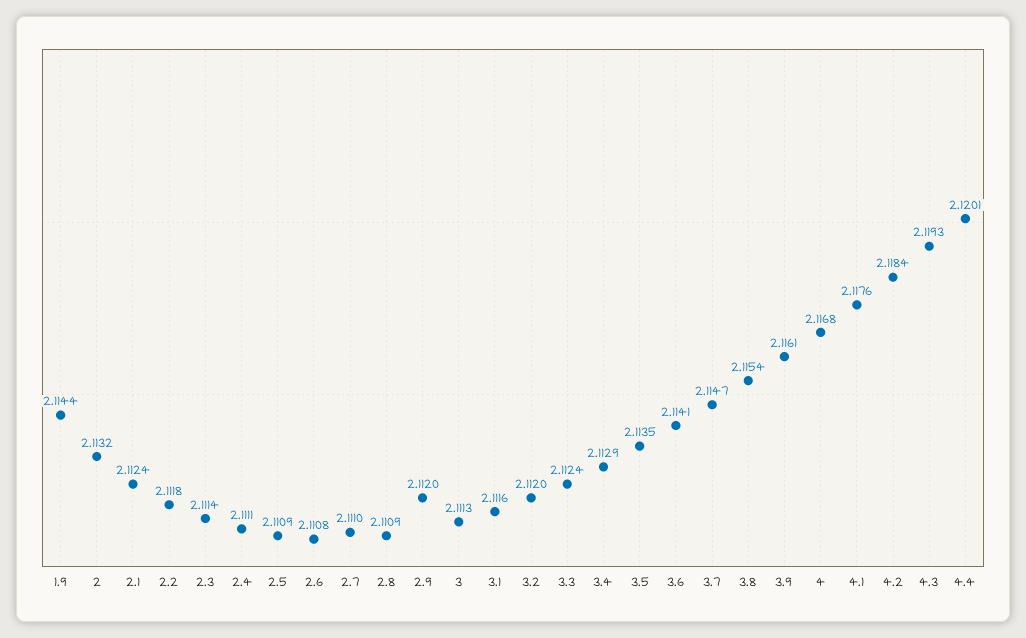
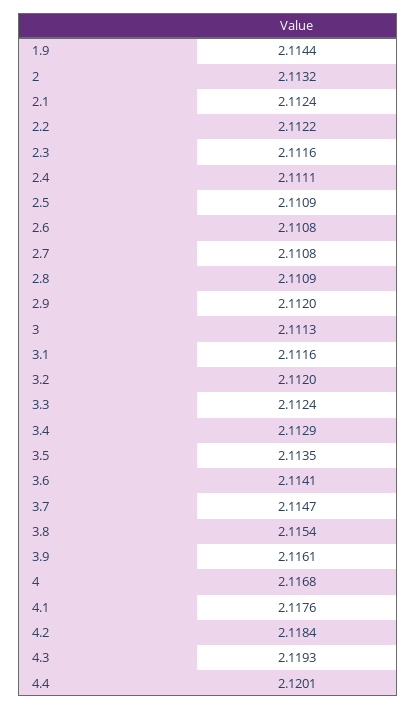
  {
    "1.9": 2.1144,
    "2": 2.1132,
    "2.1": 2.1124,
-   "2.2": 2.1118,
+   "2.2": 2.1122,
-   "2.3": 2.1114,
+   "2.3": 2.1116,
    "2.4": 2.1111,
    "2.5": 2.1109,
    "2.6": 2.1108,
-   "2.7": 2.111,
+   "2.7": 2.1108,
    "2.8": 2.1109,
    "2.9": 2.112,
    "3": 2.1113,
    "3.1": 2.1116,
    "3.2": 2.112,
    "3.3": 2.1124,
    "3.4": 2.1129,
    "3.5": 2.1135,
    "3.6": 2.1141,
    "3.7": 2.1147,
    "3.8": 2.1154,
    "3.9": 2.1161,
    "4": 2.1168,
    "4.1": 2.1176,
    "4.2": 2.1184,
    "4.3": 2.1193,
    "4.4": 2.1201
  }

